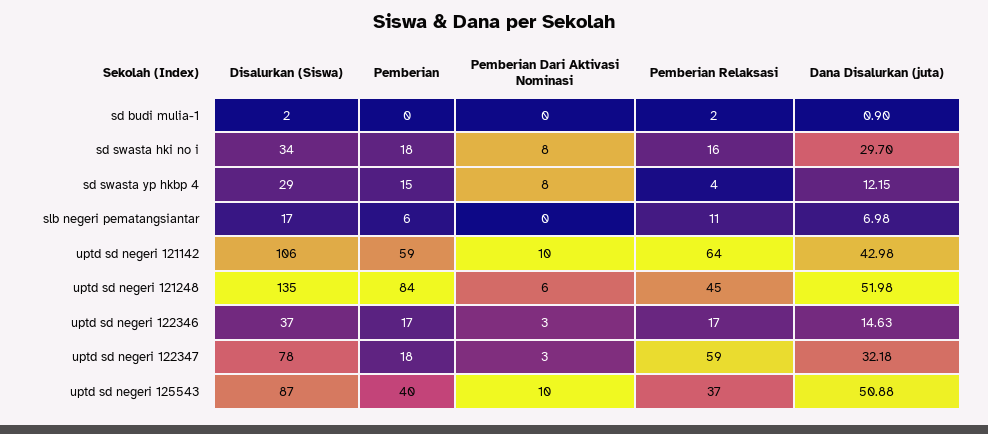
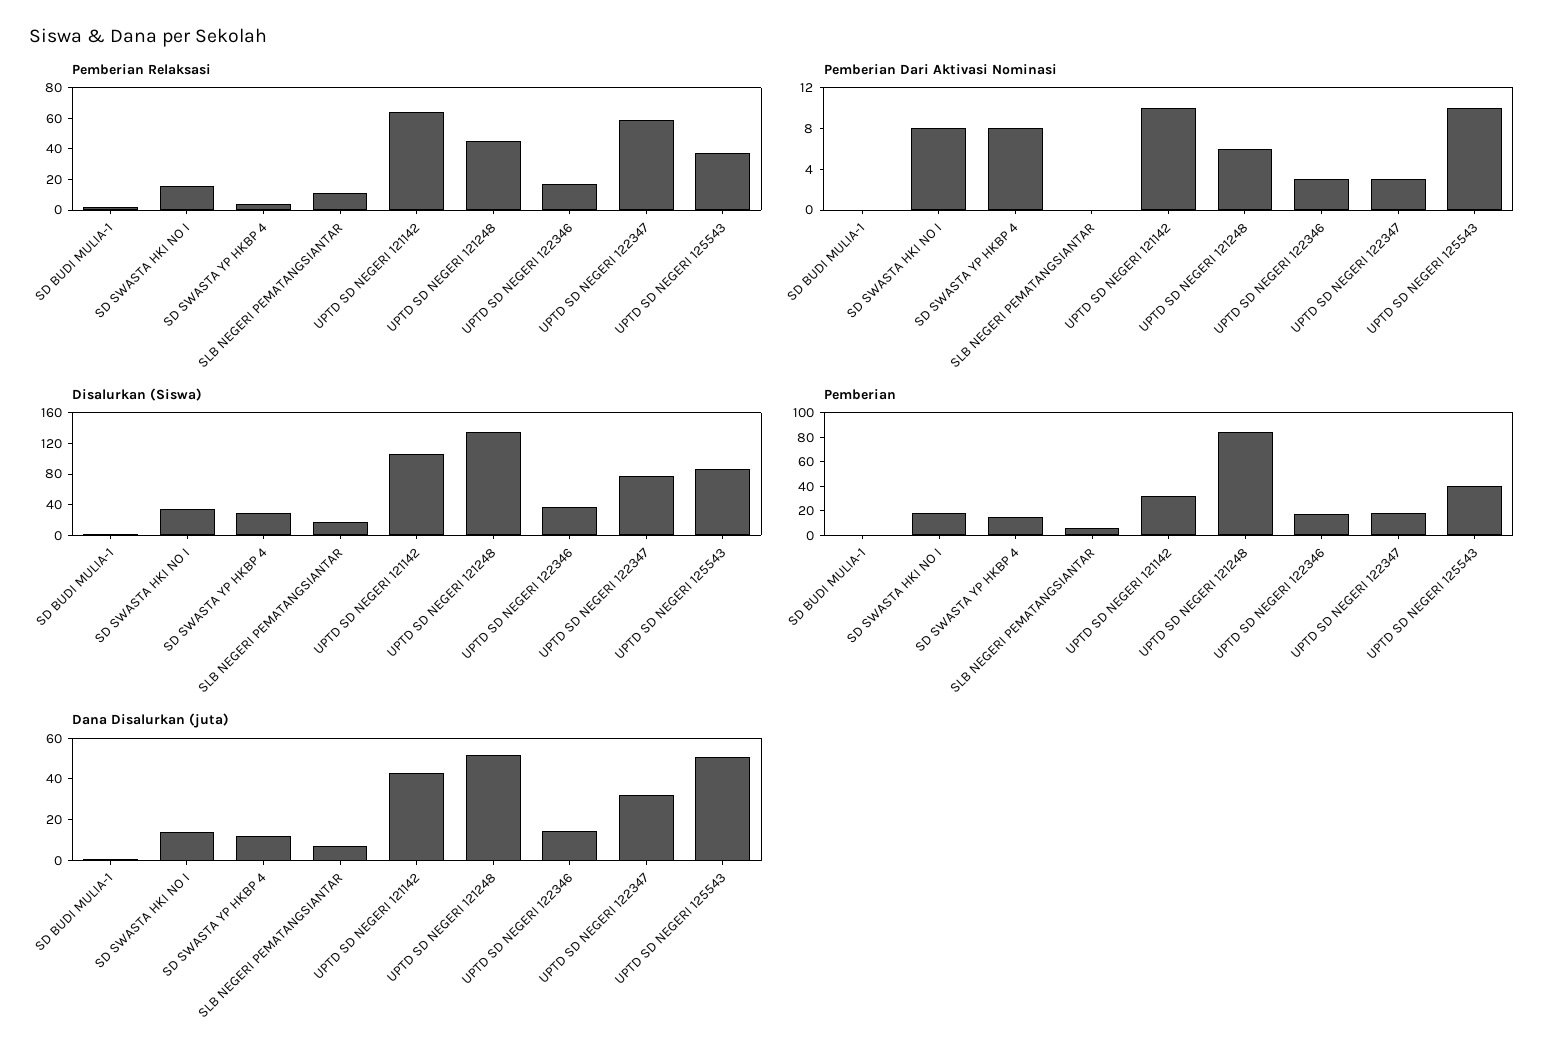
  {
    "Disalurkan (Siswa)": {
      "sd budi mulia-1": 2,
      "sd swasta hki no i": 34,
      "sd swasta yp hkbp 4": 29,
      "slb negeri pematangsiantar": 17,
      "uptd sd negeri 121142": 106,
      "uptd sd negeri 121248": 135,
      "uptd sd negeri 122346": 37,
      "uptd sd negeri 122347": 78,
      "uptd sd negeri 125543": 87
    },
    "Pemberian": {
      "sd budi mulia-1": 0,
      "sd swasta hki no i": 18,
      "sd swasta yp hkbp 4": 15,
      "slb negeri pematangsiantar": 6,
-     "uptd sd negeri 121142": 59,
+     "uptd sd negeri 121142": 30,
      "uptd sd negeri 121248": 84,
      "uptd sd negeri 122346": 17,
      "uptd sd negeri 122347": 18,
      "uptd sd negeri 125543": 40
    },
    "Pemberian Dari Aktivasi Nominasi": {
      "sd budi mulia-1": 0,
      "sd swasta hki no i": 8,
      "sd swasta yp hkbp 4": 8,
      "slb negeri pematangsiantar": 0,
      "uptd sd negeri 121142": 10,
      "uptd sd negeri 121248": 6,
      "uptd sd negeri 122346": 3,
      "uptd sd negeri 122347": 3,
      "uptd sd negeri 125543": 10
    },
    "Pemberian Relaksasi": {
      "sd budi mulia-1": 2,
      "sd swasta hki no i": 16,
      "sd swasta yp hkbp 4": 4,
      "slb negeri pematangsiantar": 11,
      "uptd sd negeri 121142": 64,
      "uptd sd negeri 121248": 45,
      "uptd sd negeri 122346": 17,
      "uptd sd negeri 122347": 59,
      "uptd sd negeri 125543": 37
    },
    "Dana Disalurkan (juta)": {
      "sd budi mulia-1": 0.9,
-     "sd swasta hki no i": 29.7,
+     "sd swasta hki no i": 15,
      "sd swasta yp hkbp 4": 12.15,
      "slb negeri pematangsiantar": 6.98,
      "uptd sd negeri 121142": 42.98,
      "uptd sd negeri 121248": 51.98,
      "uptd sd negeri 122346": 14.63,
      "uptd sd negeri 122347": 32.18,
      "uptd sd negeri 125543": 50.88
    }
  }

